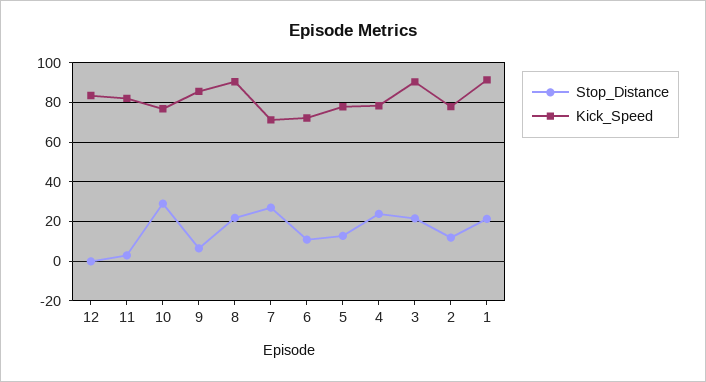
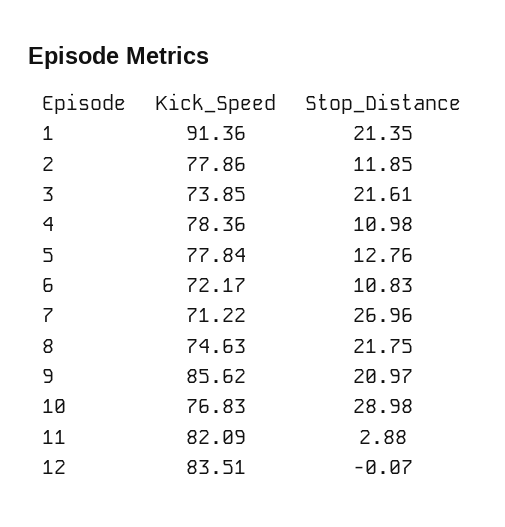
  {
    "Stop_Distance": {
      "12": -0.07,
      "11": 2.88,
      "10": 28.98,
-     "9": 5,
+     "9": 20.97,
      "8": 21.75,
      "7": 26.96,
      "6": 10.83,
      "5": 12.76,
-     "4": 25,
+     "4": 10.98,
      "3": 21.61,
      "2": 11.85,
      "1": 21.35
    },
    "Kick_Speed": {
      "12": 83.51,
      "11": 82.09,
      "10": 76.83,
      "9": 85.62,
-     "8": 90,
+     "8": 74.63,
      "7": 71.22,
      "6": 72.17,
      "5": 77.84,
      "4": 78.36,
-     "3": 90,
+     "3": 73.85,
      "2": 77.86,
      "1": 91.36
    }
  }

